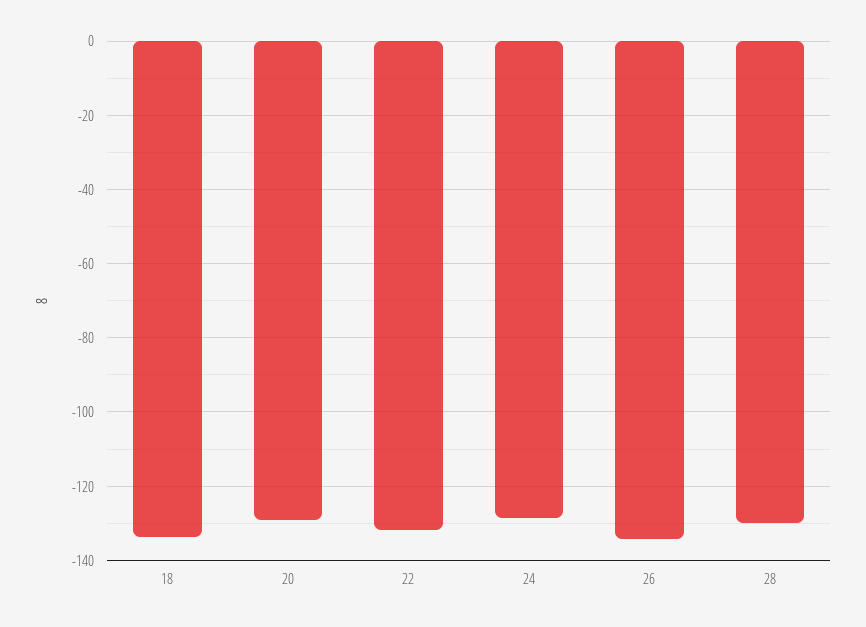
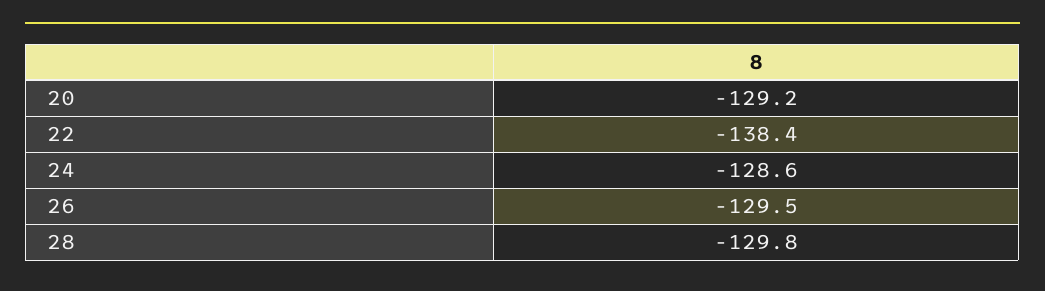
  {
-   "18": -134,
    "20": -129.2,
-   "22": -132,
+   "22": -138.4,
    "24": -128.6,
-   "26": -134,
+   "26": -129.5,
    "28": -129.8
  }

